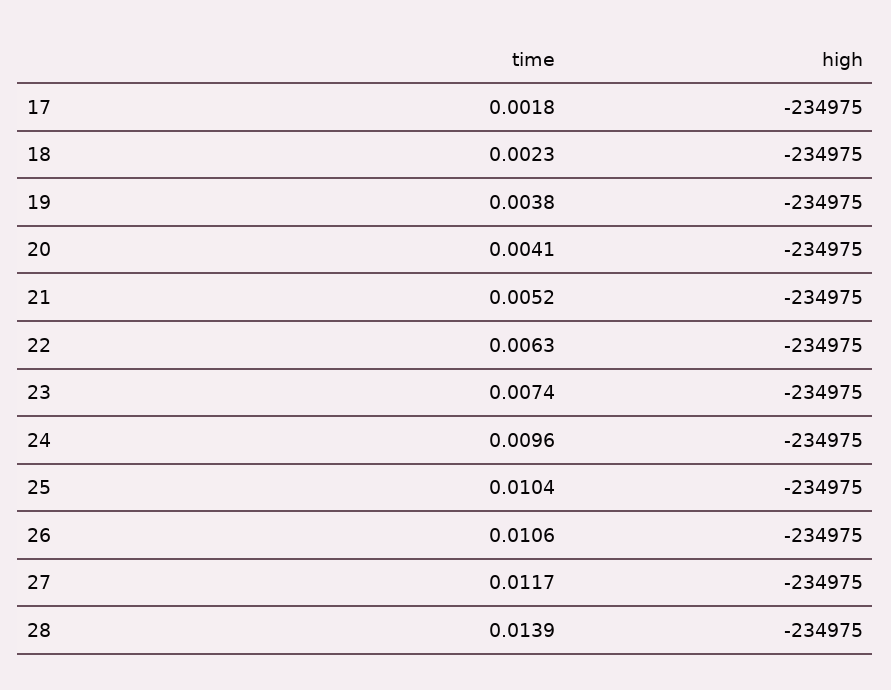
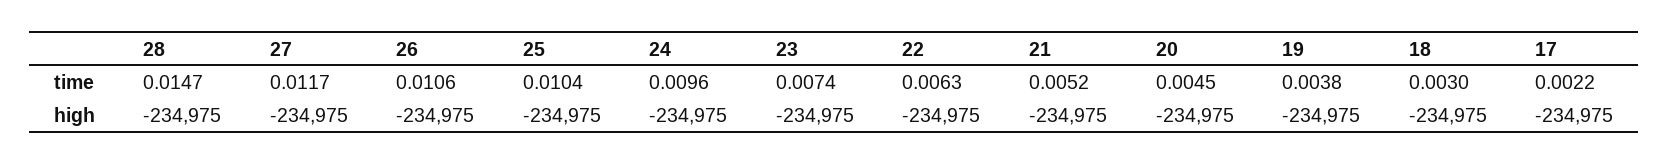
  {
    "time": {
-     "17": 0.0018,
+     "17": 0.0022,
-     "18": 0.0023,
+     "18": 0.003,
      "19": 0.0038,
-     "20": 0.0041,
+     "20": 0.0045,
      "21": 0.0052,
      "22": 0.0063,
      "23": 0.0074,
      "24": 0.0096,
      "25": 0.0104,
      "26": 0.0106,
      "27": 0.0117,
-     "28": 0.0139
+     "28": 0.0147
    },
    "high": {
      "17": -234975,
      "18": -234975,
      "19": -234975,
      "20": -234975,
      "21": -234975,
      "22": -234975,
      "23": -234975,
      "24": -234975,
      "25": -234975,
      "26": -234975,
      "27": -234975,
      "28": -234975
    }
  }

